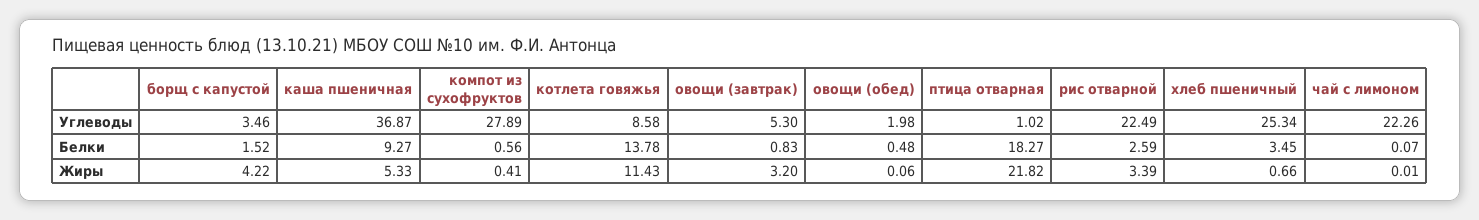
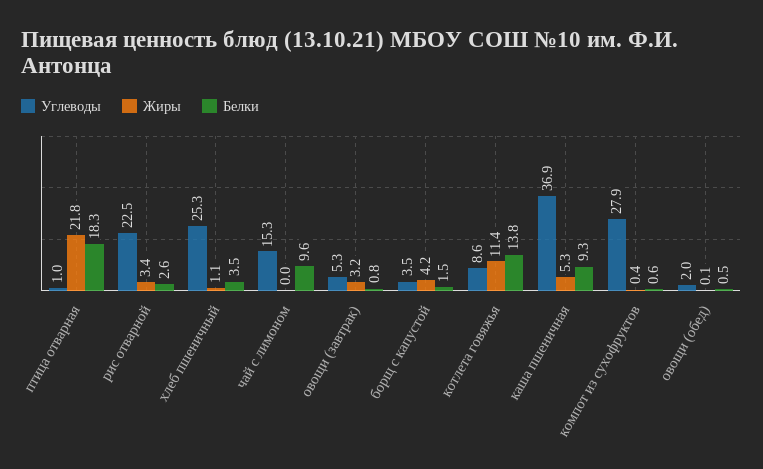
  {
    "Углеводы": {
      "борщ с капустой": 3.46,
      "каша пшеничная": 36.87,
      "компот из сухофруктов": 27.89,
      "котлета говяжья": 8.58,
      "овощи (завтрак)": 5.3,
      "овощи (обед)": 1.98,
      "птица отварная": 1.02,
      "рис отварной": 22.49,
      "хлеб пшеничный": 25.34,
-     "чай с лимоном": 22.26
+     "чай с лимоном": 15.3
    },
    "Белки": {
      "борщ с капустой": 1.52,
      "каша пшеничная": 9.27,
      "компот из сухофруктов": 0.56,
      "котлета говяжья": 13.78,
      "овощи (завтрак)": 0.83,
      "овощи (обед)": 0.48,
      "птица отварная": 18.27,
      "рис отварной": 2.59,
      "хлеб пшеничный": 3.45,
-     "чай с лимоном": 0.07
+     "чай с лимоном": 9.6
    },
    "Жиры": {
      "борщ с капустой": 4.22,
      "каша пшеничная": 5.33,
      "компот из сухофруктов": 0.41,
      "котлета говяжья": 11.43,
      "овощи (завтрак)": 3.2,
      "овощи (обед)": 0.06,
      "птица отварная": 21.82,
      "рис отварной": 3.39,
-     "хлеб пшеничный": 0.66,
+     "хлеб пшеничный": 1.1,
      "чай с лимоном": 0.01
    }
  }

